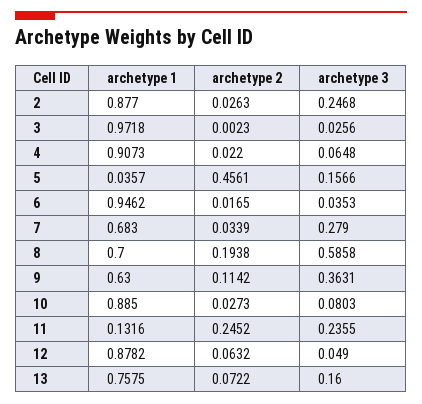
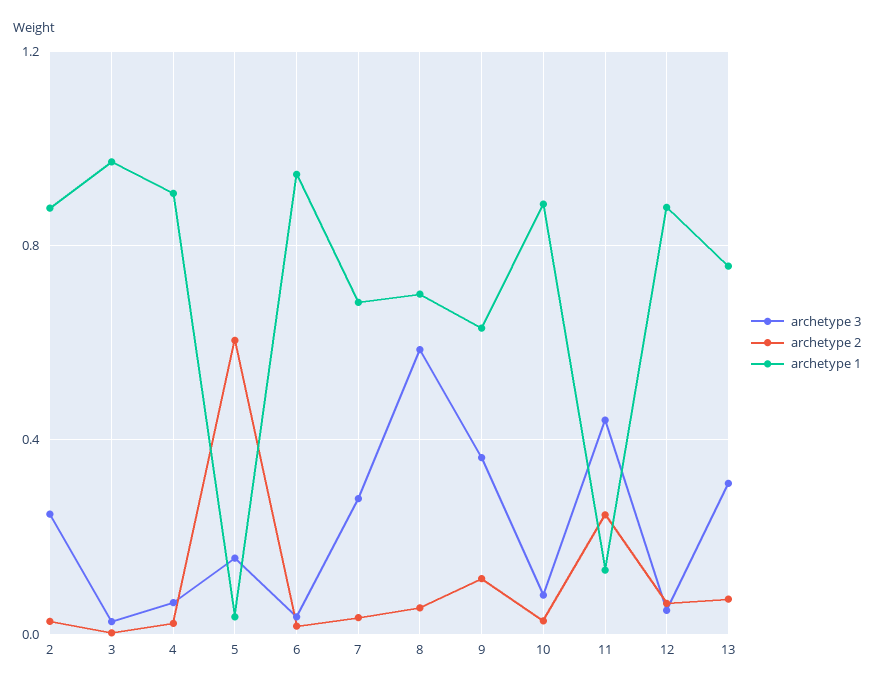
  {
    "archetype 1": {
      "2": 0.877,
      "3": 0.9718,
      "4": 0.9073,
      "5": 0.0357,
      "6": 0.9462,
      "7": 0.683,
      "8": 0.7,
      "9": 0.63,
      "10": 0.885,
      "11": 0.1316,
      "12": 0.8782,
      "13": 0.7575
    },
    "archetype 2": {
      "2": 0.0263,
      "3": 0.0023,
      "4": 0.022,
-     "5": 0.4561,
+     "5": 0.6,
      "6": 0.0165,
      "7": 0.0339,
-     "8": 0.1938,
+     "8": 0.05,
      "9": 0.1142,
      "10": 0.0273,
      "11": 0.2452,
      "12": 0.0632,
      "13": 0.0722
    },
    "archetype 3": {
      "2": 0.2468,
      "3": 0.0256,
      "4": 0.0648,
      "5": 0.1566,
      "6": 0.0353,
      "7": 0.279,
      "8": 0.5858,
      "9": 0.3631,
      "10": 0.0803,
-     "11": 0.2355,
+     "11": 0.45,
      "12": 0.049,
-     "13": 0.16
+     "13": 0.3
    }
  }

